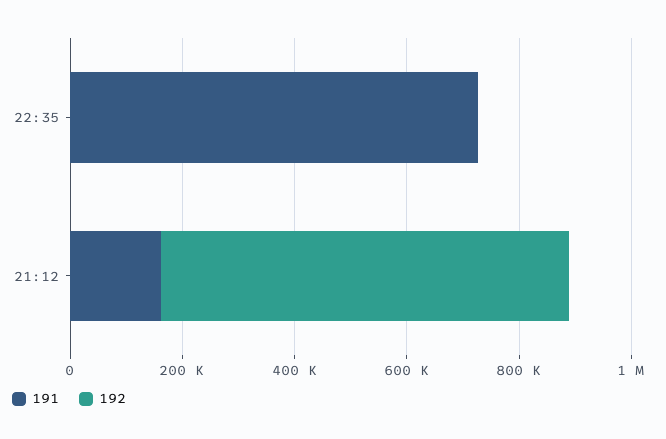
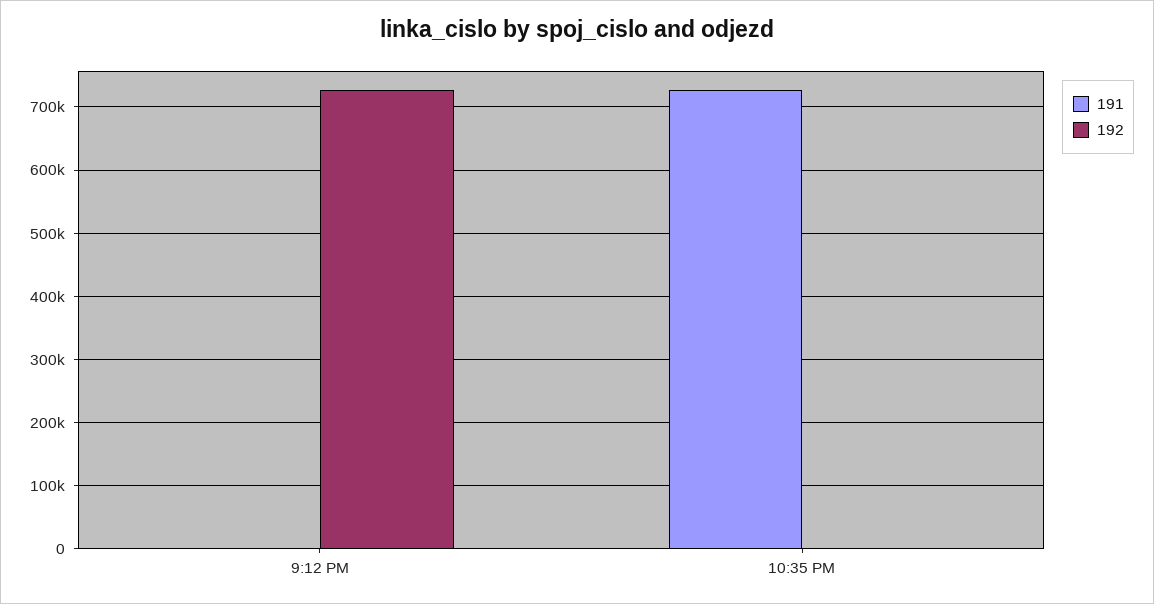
  {
    "191": {
      "22:35": 730000,
-     "21:12": 150000
+     "21:12": 0
    },
    "192": {
      "22:35": 0,
      "21:12": 730000
    }
  }

